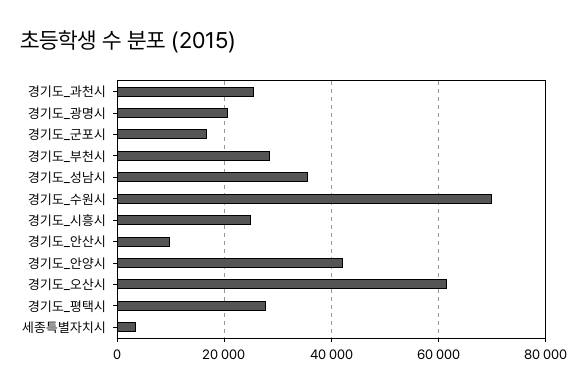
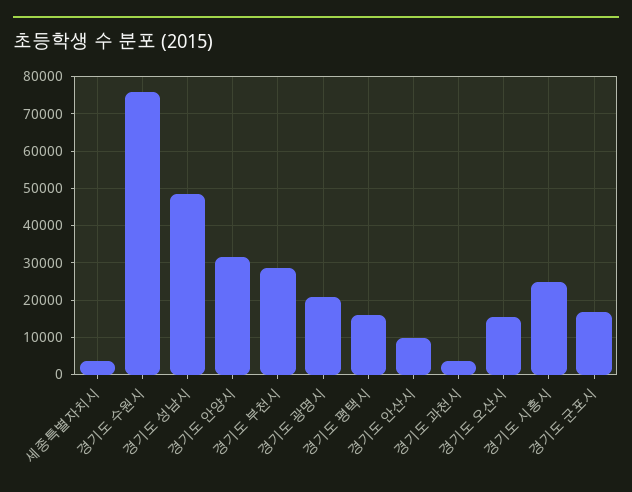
  {
-   "경기도_과천시": 26000,
+   "경기도_과천시": 4000,
    "경기도_광명시": 20000,
    "경기도_군포시": 16000,
    "경기도_부천시": 28000,
-   "경기도_성남시": 36000,
+   "경기도_성남시": 48000,
-   "경기도_수원시": 70000,
+   "경기도_수원시": 76000,
    "경기도_시흥시": 24000,
    "경기도_안산시": 10000,
-   "경기도_안양시": 42000,
+   "경기도_안양시": 32000,
-   "경기도_오산시": 62000,
+   "경기도_오산시": 16000,
-   "경기도_평택시": 28000,
+   "경기도_평택시": 16000,
    "세종특별자치시": 4000
  }

